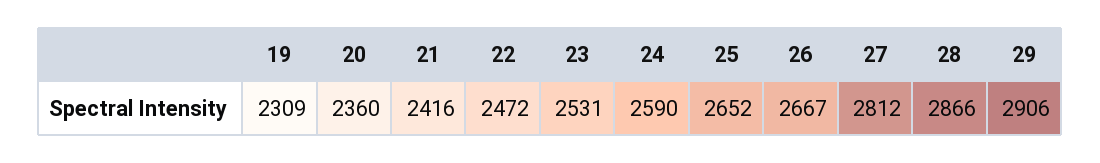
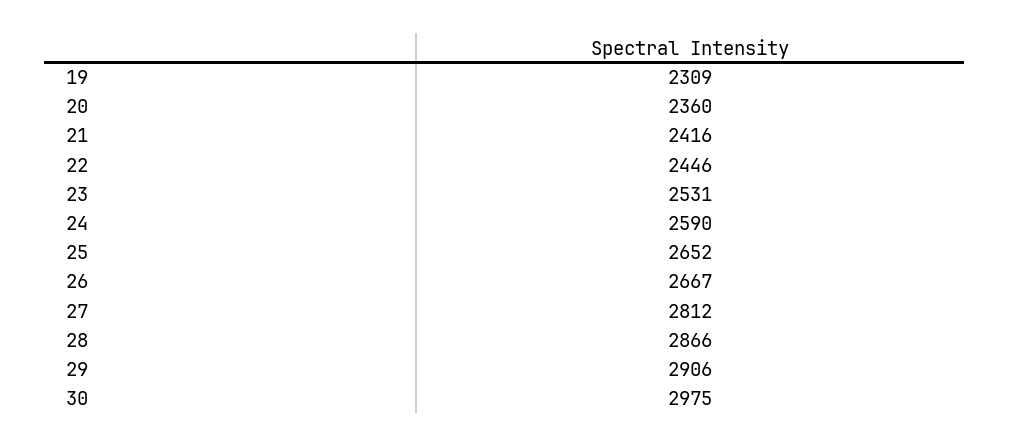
  {
    "19": 2309,
    "20": 2360,
    "21": 2416,
-   "22": 2472,
+   "22": 2446,
    "23": 2531,
    "24": 2590,
    "25": 2652,
    "26": 2667,
    "27": 2812,
    "28": 2866,
-   "29": 2906
+   "29": 2906,
+   "30": 2975
  }

